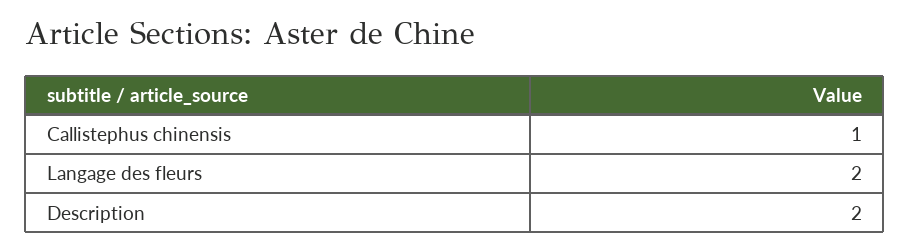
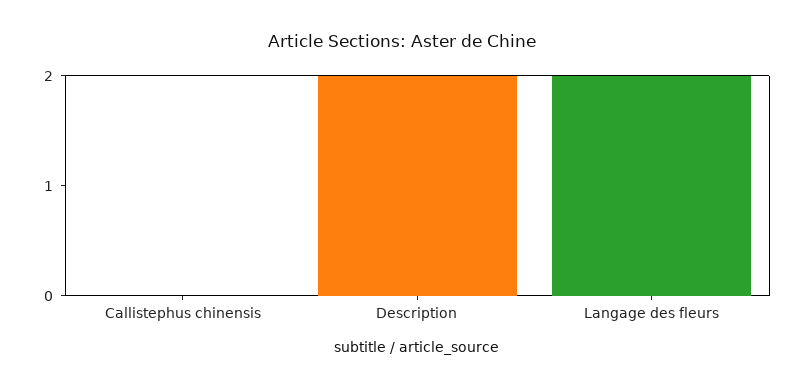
  {
-   "Callistephus chinensis": 1,
+   "Callistephus chinensis": 0,
    "Langage des fleurs": 2,
    "Description": 2
  }

